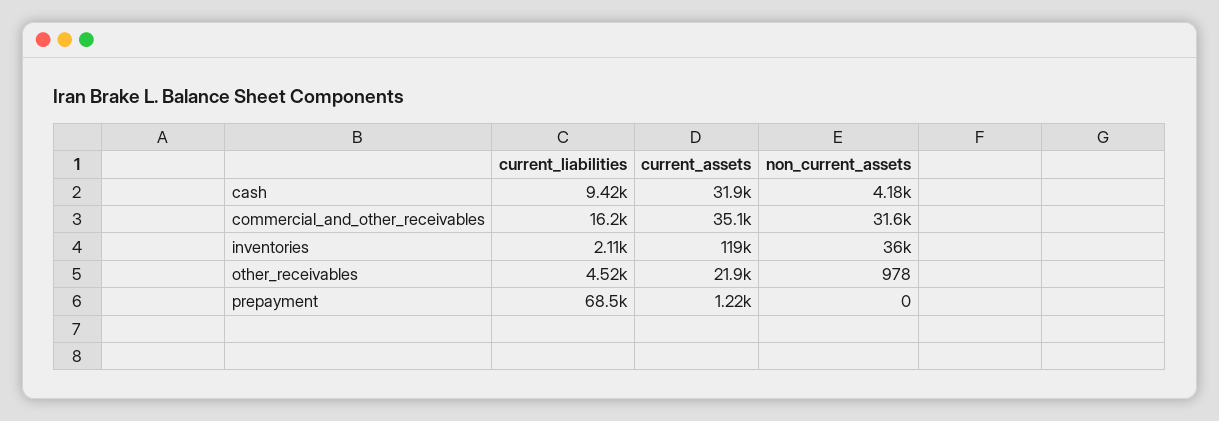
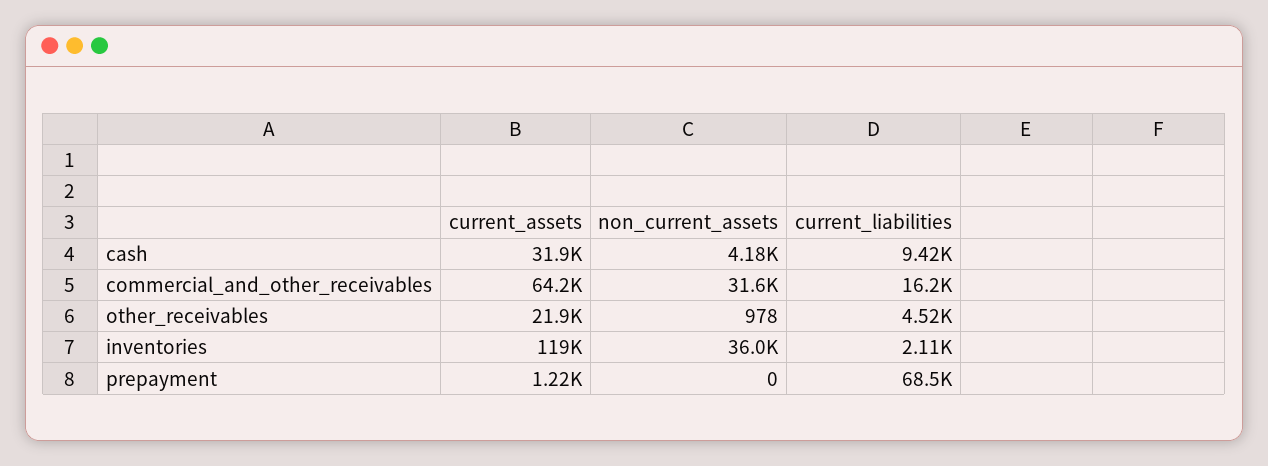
  {
    "current_liabilities": {
      "cash": 9420,
      "commercial_and_other_receivables": 16200,
      "inventories": 2110,
      "other_receivables": 4520,
      "prepayment": 68500
    },
    "current_assets": {
      "cash": 31900,
-     "commercial_and_other_receivables": 35100,
+     "commercial_and_other_receivables": 64200,
      "inventories": 119000,
      "other_receivables": 21900,
      "prepayment": 1220
    },
    "non_current_assets": {
      "cash": 4180,
      "commercial_and_other_receivables": 31600,
      "inventories": 36000,
      "other_receivables": 978,
      "prepayment": 0
    }
  }

